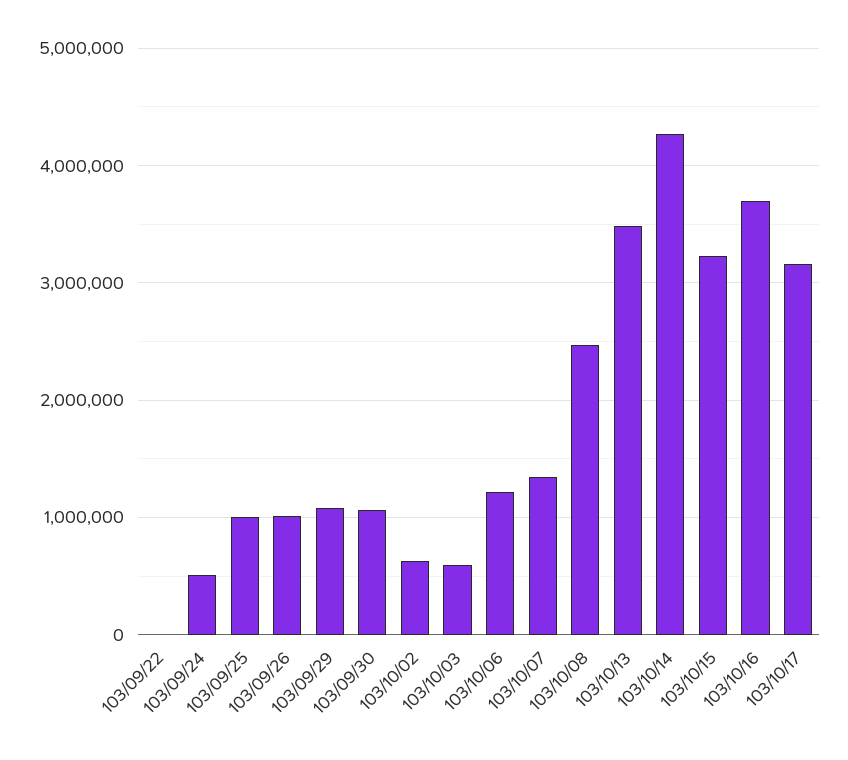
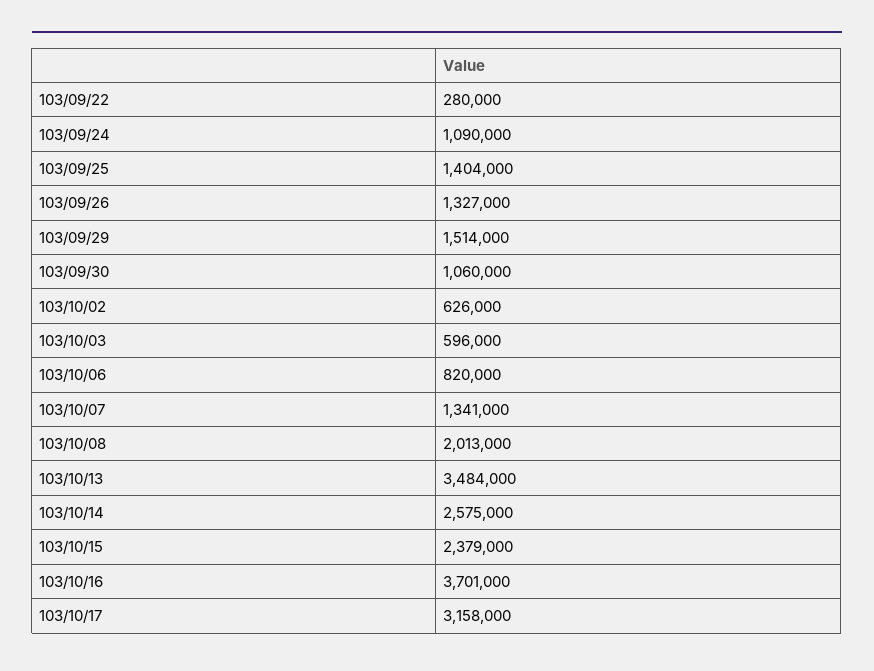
  {
-   "103/09/22": 0,
+   "103/09/22": 280000,
-   "103/09/24": 500000,
+   "103/09/24": 1090000,
-   "103/09/25": 1000000,
+   "103/09/25": 1404000,
-   "103/09/26": 1000000,
+   "103/09/26": 1327000,
-   "103/09/29": 1100000,
+   "103/09/29": 1514000,
    "103/09/30": 1060000,
    "103/10/02": 626000,
    "103/10/03": 596000,
-   "103/10/06": 1200000,
+   "103/10/06": 820000,
    "103/10/07": 1341000,
-   "103/10/08": 2500000,
+   "103/10/08": 2013000,
    "103/10/13": 3484000,
-   "103/10/14": 4300000,
+   "103/10/14": 2575000,
-   "103/10/15": 3200000,
+   "103/10/15": 2379000,
    "103/10/16": 3701000,
    "103/10/17": 3158000
  }

